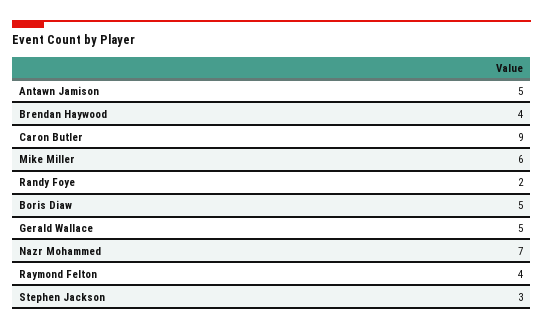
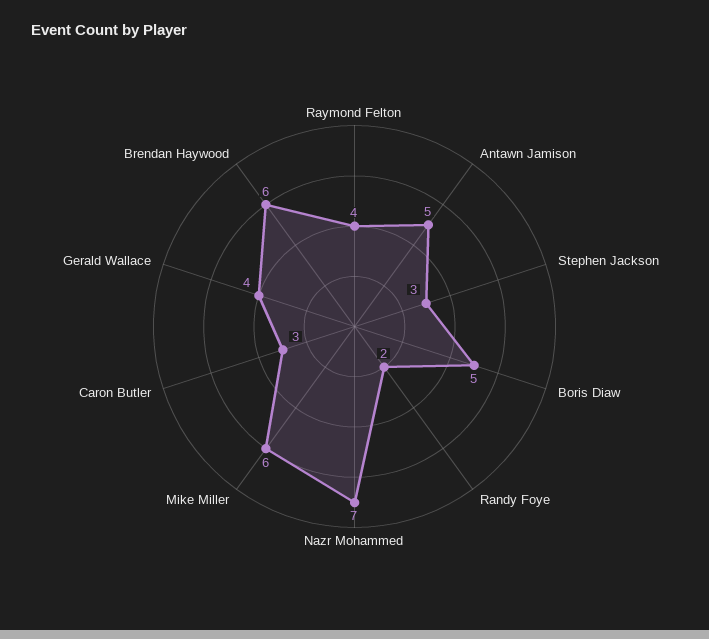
  {
    "Antawn Jamison": 5,
-   "Brendan Haywood": 4,
+   "Brendan Haywood": 6,
-   "Caron Butler": 9,
+   "Caron Butler": 3,
    "Mike Miller": 6,
    "Randy Foye": 2,
    "Boris Diaw": 5,
-   "Gerald Wallace": 5,
+   "Gerald Wallace": 4,
    "Nazr Mohammed": 7,
    "Raymond Felton": 4,
    "Stephen Jackson": 3
  }

